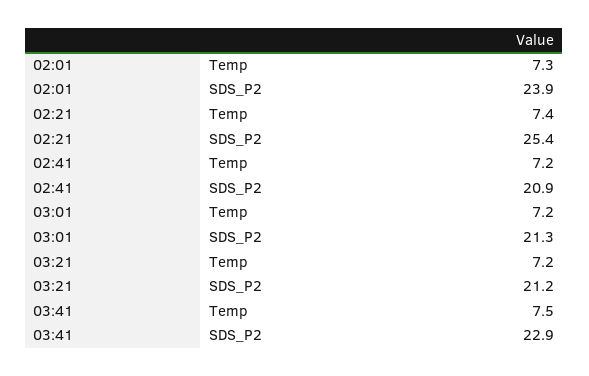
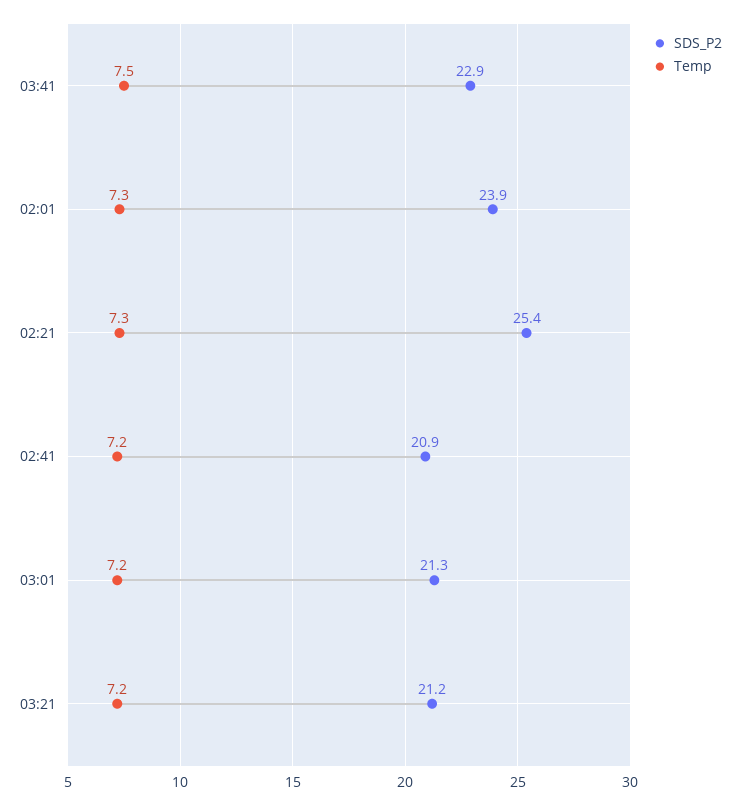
  {
    "Temp": {
      "02:01": 7.3,
-     "02:21": 7.4,
+     "02:21": 7.3,
      "02:41": 7.2,
      "03:01": 7.2,
      "03:21": 7.2,
      "03:41": 7.5
    },
    "SDS_P2": {
      "02:01": 23.9,
      "02:21": 25.4,
      "02:41": 20.9,
      "03:01": 21.3,
      "03:21": 21.2,
      "03:41": 22.9
    }
  }

